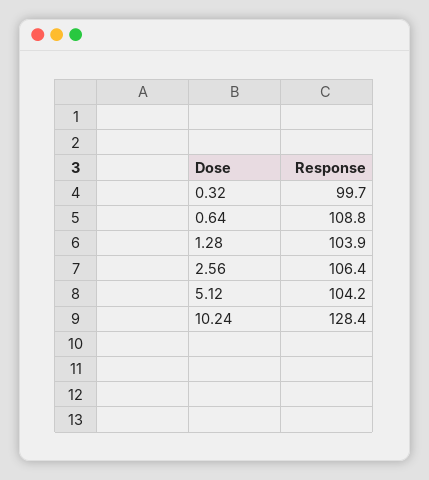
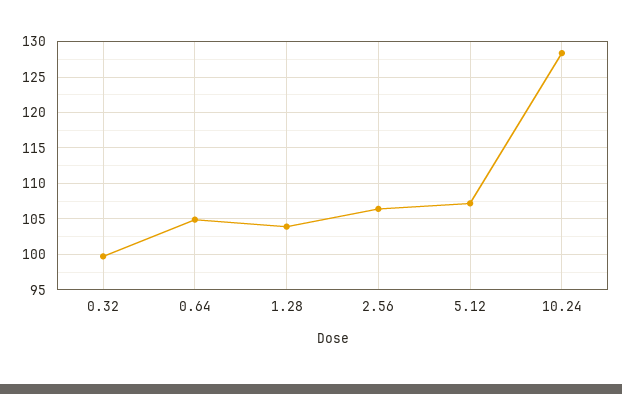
  {
    "0.32": 99.7,
-   "0.64": 108.8,
+   "0.64": 105,
    "1.28": 103.9,
    "2.56": 106.4,
-   "5.12": 104.2,
+   "5.12": 107,
    "10.24": 128.4
  }

